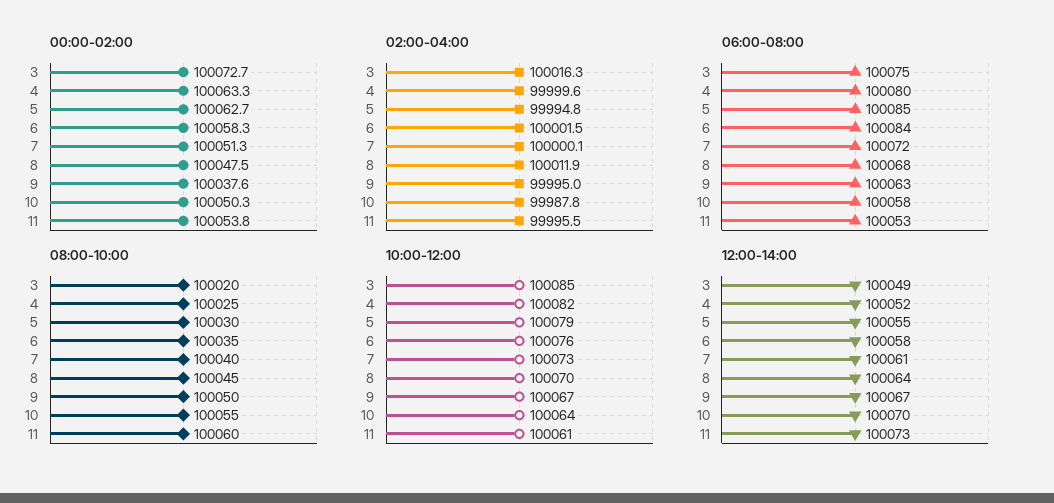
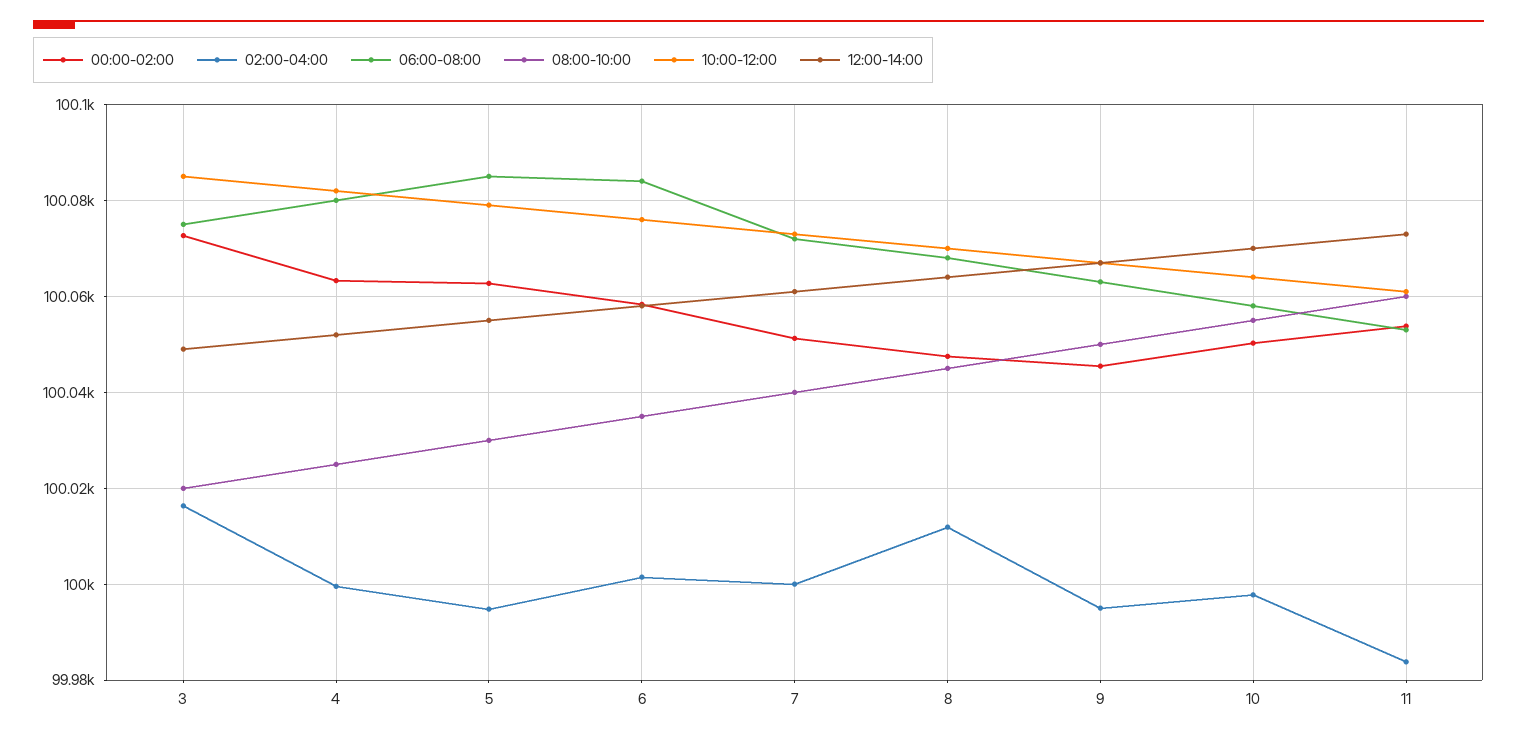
  {
    "00:00-02:00": {
      "3": 100072.7,
      "4": 100063.3,
      "5": 100062.7,
      "6": 100058.3,
      "7": 100051.3,
      "8": 100047.5,
-     "9": 100037.6,
+     "9": 100046,
      "10": 100050.3,
      "11": 100053.8
    },
    "02:00-04:00": {
      "3": 100016.3,
      "4": 99999.6,
      "5": 99994.8,
      "6": 100001.5,
      "7": 100000.1,
      "8": 100011.9,
      "9": 99995,
-     "10": 99987.8,
+     "10": 99998,
-     "11": 99995.5
+     "11": 99984
    },
    "06:00-08:00": {
      "3": 100075,
      "4": 100080,
      "5": 100085,
      "6": 100084,
      "7": 100072,
      "8": 100068,
      "9": 100063,
      "10": 100058,
      "11": 100053
    },
    "08:00-10:00": {
      "3": 100020,
      "4": 100025,
      "5": 100030,
      "6": 100035,
      "7": 100040,
      "8": 100045,
      "9": 100050,
      "10": 100055,
      "11": 100060
    },
    "10:00-12:00": {
      "3": 100085,
      "4": 100082,
      "5": 100079,
      "6": 100076,
      "7": 100073,
      "8": 100070,
      "9": 100067,
      "10": 100064,
      "11": 100061
    },
    "12:00-14:00": {
      "3": 100049,
      "4": 100052,
      "5": 100055,
      "6": 100058,
      "7": 100061,
      "8": 100064,
      "9": 100067,
      "10": 100070,
      "11": 100073
    }
  }

